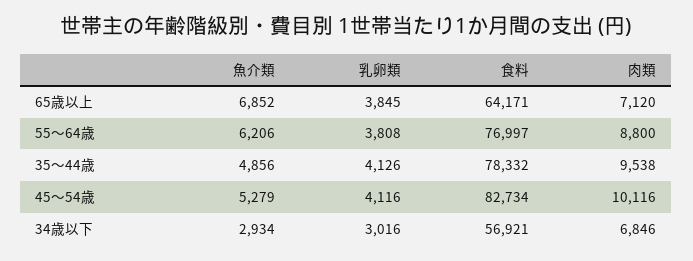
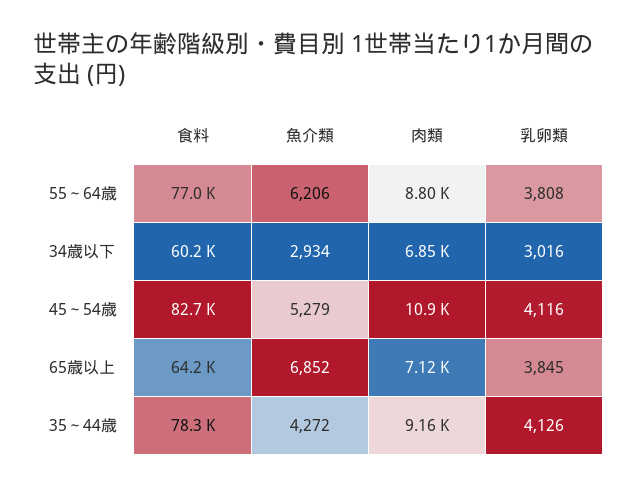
  {
    "魚介類": {
      "65歳以上": 6852,
      "55～64歳": 6206,
-     "35～44歳": 4856,
+     "35～44歳": 4272,
      "45～54歳": 5279,
      "34歳以下": 2934
    },
    "乳卵類": {
      "65歳以上": 3845,
      "55～64歳": 3808,
      "35～44歳": 4126,
      "45～54歳": 4116,
      "34歳以下": 3016
    },
    "食料": {
      "65歳以上": 64171,
      "55～64歳": 76997,
      "35～44歳": 78332,
      "45～54歳": 82734,
-     "34歳以下": 56921
+     "34歳以下": 60200
    },
    "肉類": {
      "65歳以上": 7120,
      "55～64歳": 8800,
-     "35～44歳": 9538,
+     "35～44歳": 9160,
-     "45～54歳": 10116,
+     "45～54歳": 10900,
      "34歳以下": 6846
    }
  }

